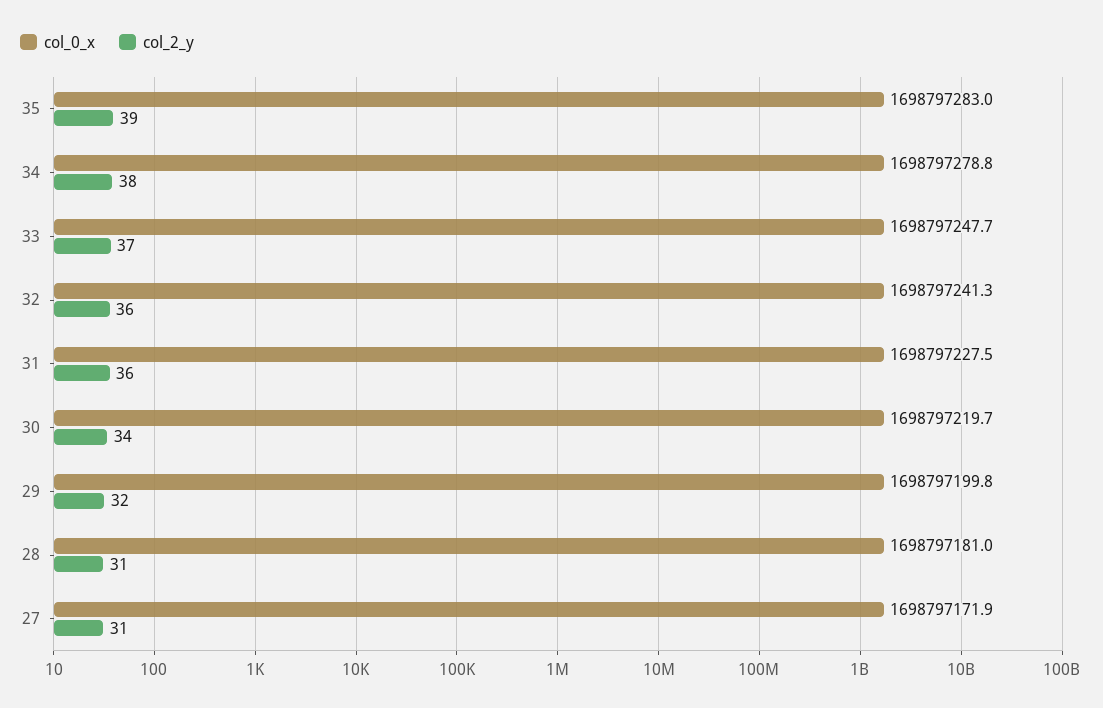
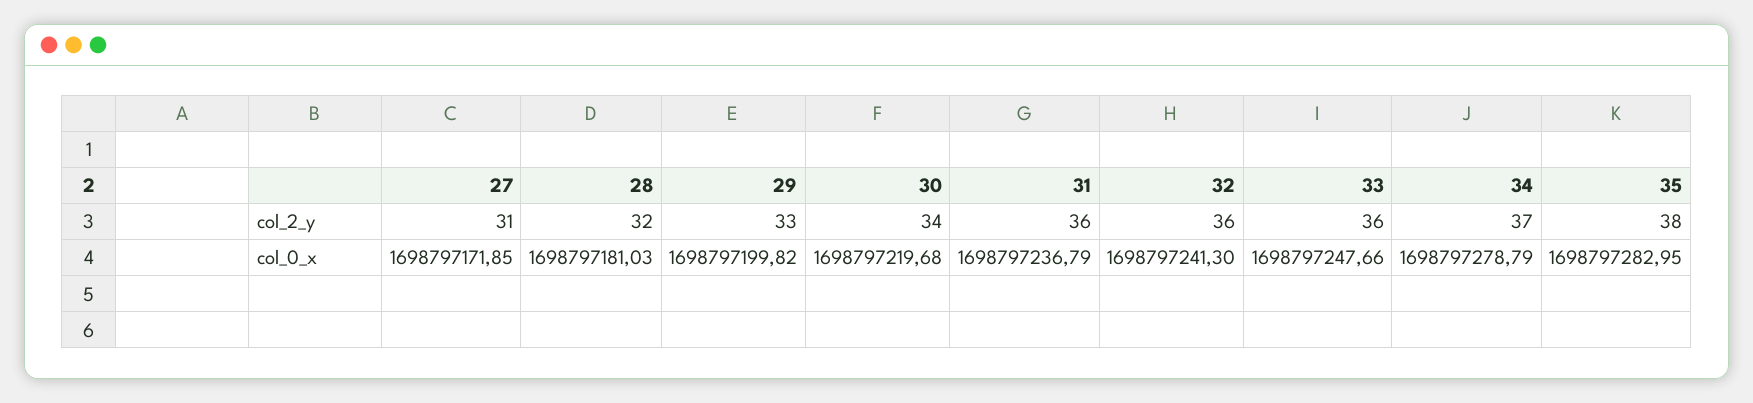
  {
    "col_0_x": {
      "35": 1698797282.95,
      "34": 1698797278.79,
      "33": 1698797247.66,
      "32": 1698797241.3,
-     "31": 1698797227.5,
+     "31": 1698797236.79,
      "30": 1698797219.68,
      "29": 1698797199.82,
      "28": 1698797181.03,
      "27": 1698797171.85
    },
    "col_2_y": {
-     "35": 39,
+     "35": 38,
-     "34": 38,
+     "34": 37,
-     "33": 37,
+     "33": 36,
      "32": 36,
      "31": 36,
      "30": 34,
-     "29": 32,
+     "29": 33,
-     "28": 31,
+     "28": 32,
      "27": 31
    }
  }

